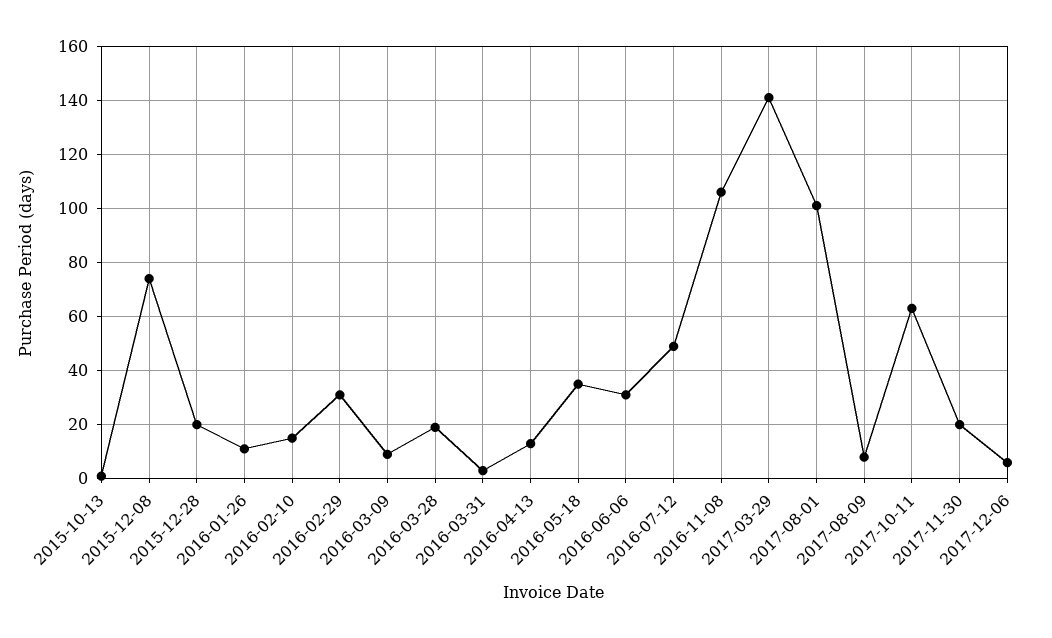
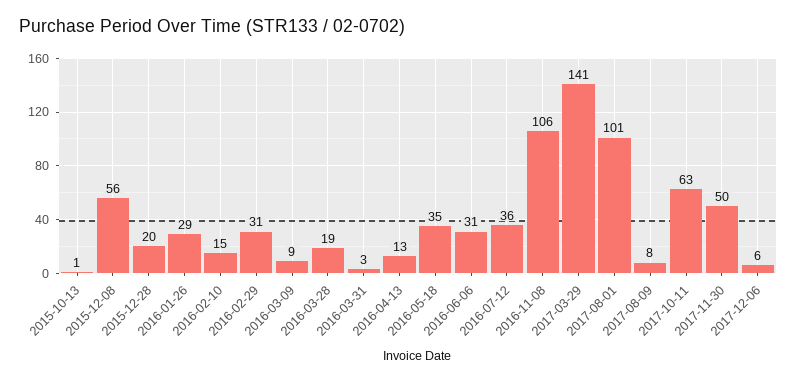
  {
    "2015-10-13": 1,
-   "2015-12-08": 75,
+   "2015-12-08": 56,
    "2015-12-28": 20,
-   "2016-01-26": 10,
+   "2016-01-26": 29,
    "2016-02-10": 15,
    "2016-02-29": 31,
    "2016-03-09": 9,
    "2016-03-28": 19,
    "2016-03-31": 3,
    "2016-04-13": 13,
    "2016-05-18": 35,
    "2016-06-06": 31,
-   "2016-07-12": 50,
+   "2016-07-12": 36,
    "2016-11-08": 106,
    "2017-03-29": 141,
    "2017-08-01": 101,
    "2017-08-09": 8,
    "2017-10-11": 63,
-   "2017-11-30": 20,
+   "2017-11-30": 50,
    "2017-12-06": 6
  }

